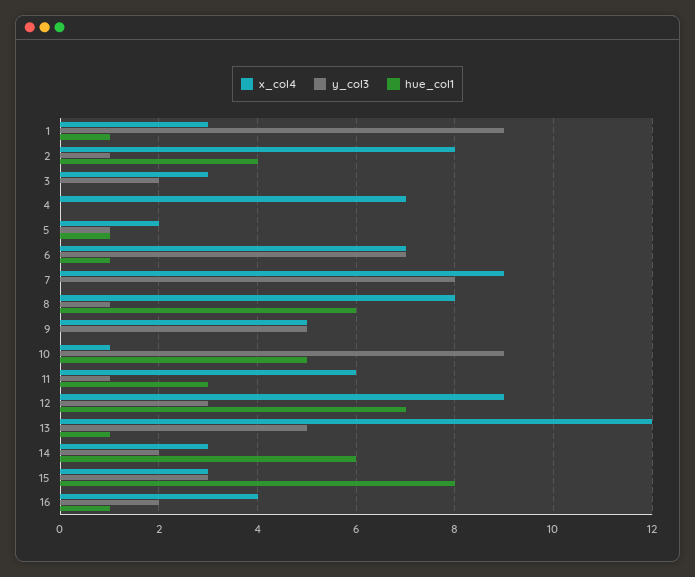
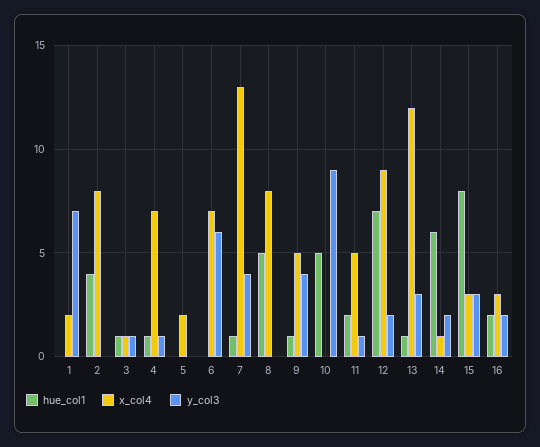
  {
    "x_col4": {
-     "1": 3,
+     "1": 2,
      "2": 8,
-     "3": 3,
+     "3": 1,
      "4": 7,
      "5": 2,
      "6": 7,
-     "7": 9,
+     "7": 13,
      "8": 8,
      "9": 5,
-     "10": 1,
+     "10": 0,
-     "11": 6,
+     "11": 5,
      "12": 9,
      "13": 12,
-     "14": 3,
+     "14": 1,
      "15": 3,
-     "16": 4
+     "16": 3
    },
    "y_col3": {
-     "1": 9,
+     "1": 7,
-     "2": 1,
+     "2": 0,
-     "3": 2,
+     "3": 1,
-     "4": 0,
+     "4": 1,
-     "5": 1,
+     "5": 0,
-     "6": 7,
+     "6": 6,
-     "7": 8,
+     "7": 4,
-     "8": 1,
+     "8": 0,
-     "9": 5,
+     "9": 4,
      "10": 9,
      "11": 1,
-     "12": 3,
+     "12": 2,
-     "13": 5,
+     "13": 3,
      "14": 2,
      "15": 3,
      "16": 2
    },
    "hue_col1": {
-     "1": 1,
+     "1": 0,
      "2": 4,
-     "3": 0,
+     "3": 1,
-     "4": 0,
+     "4": 1,
-     "5": 1,
+     "5": 0,
-     "6": 1,
+     "6": 0,
-     "7": 0,
+     "7": 1,
-     "8": 6,
+     "8": 5,
-     "9": 0,
+     "9": 1,
      "10": 5,
-     "11": 3,
+     "11": 2,
      "12": 7,
      "13": 1,
      "14": 6,
      "15": 8,
-     "16": 1
+     "16": 2
    }
  }

